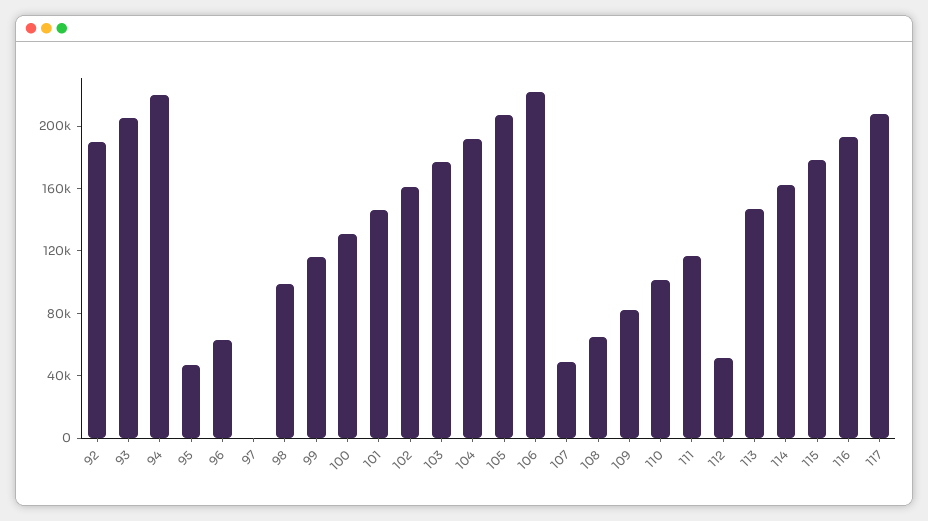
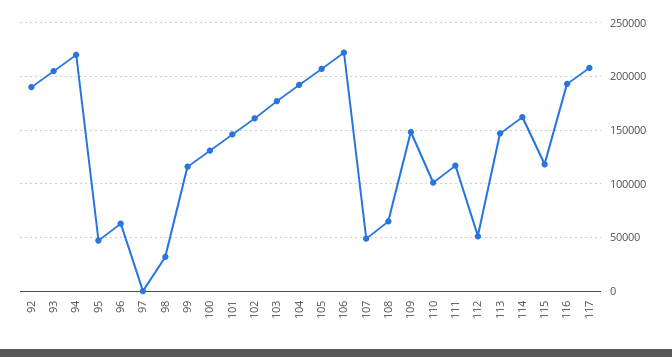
  {
    "92": 190000,
    "93": 210000,
    "94": 220000,
    "95": 50000,
    "96": 60000,
    "97": 0,
-   "98": 100000,
+   "98": 30000,
    "99": 120000,
    "100": 130000,
    "101": 150000,
    "102": 160000,
    "103": 180000,
    "104": 190000,
    "105": 210000,
    "106": 220000,
    "107": 50000,
    "108": 70000,
-   "109": 80000,
+   "109": 150000,
    "110": 100000,
    "111": 120000,
    "112": 50000,
    "113": 150000,
    "114": 160000,
-   "115": 180000,
+   "115": 120000,
    "116": 190000,
    "117": 210000
  }

